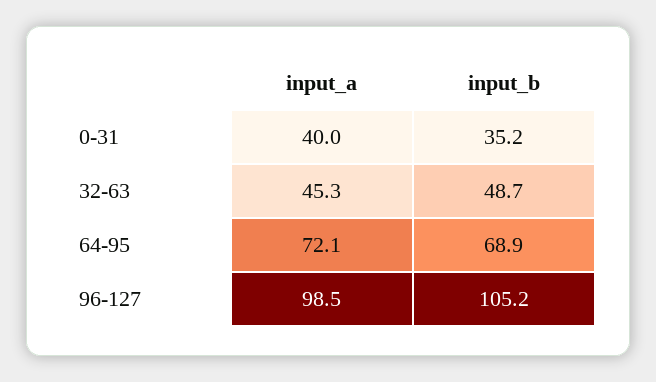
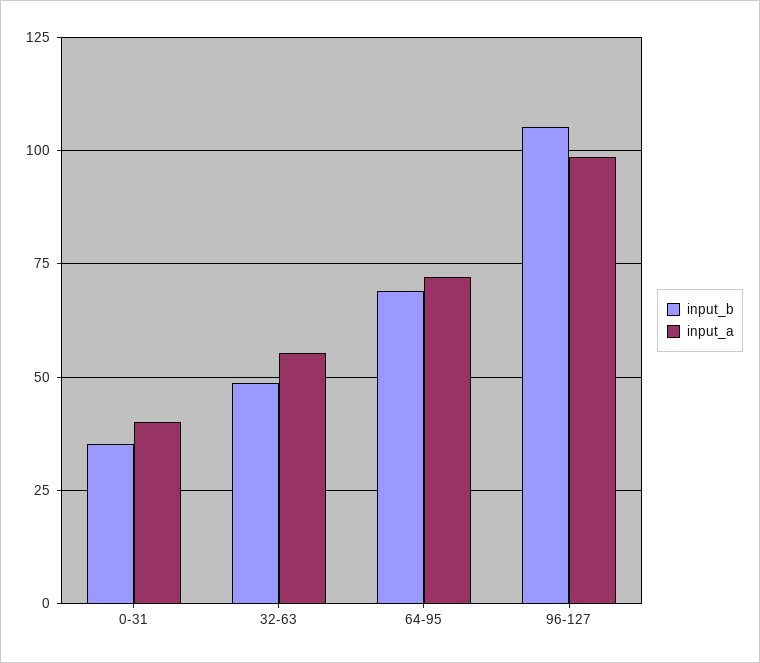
  {
    "input_a": {
      "0-31": 40,
-     "32-63": 45.3,
+     "32-63": 55,
      "64-95": 72.1,
      "96-127": 98.5
    },
    "input_b": {
      "0-31": 35.2,
      "32-63": 48.7,
      "64-95": 68.9,
      "96-127": 105.2
    }
  }

